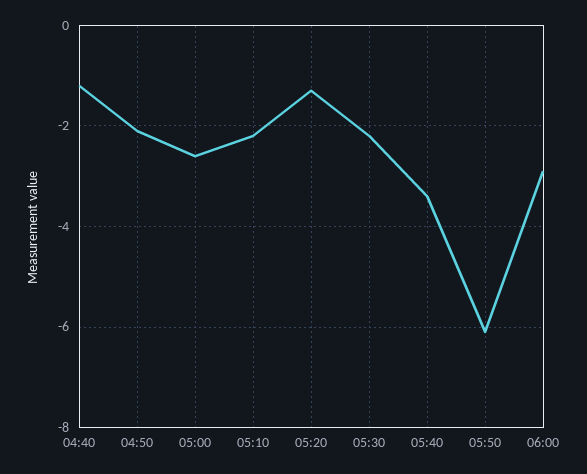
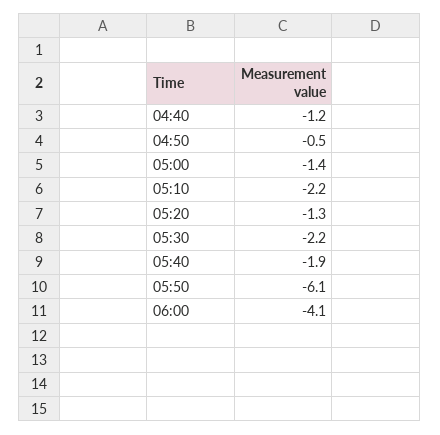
  {
    "04:40": -1.2,
-   "04:50": -2,
+   "04:50": -0.5,
-   "05:00": -2.5,
+   "05:00": -1.4,
    "05:10": -2.2,
    "05:20": -1.3,
    "05:30": -2.2,
-   "05:40": -3.5,
+   "05:40": -1.9,
    "05:50": -6.1,
-   "06:00": -3
+   "06:00": -4.1
  }

